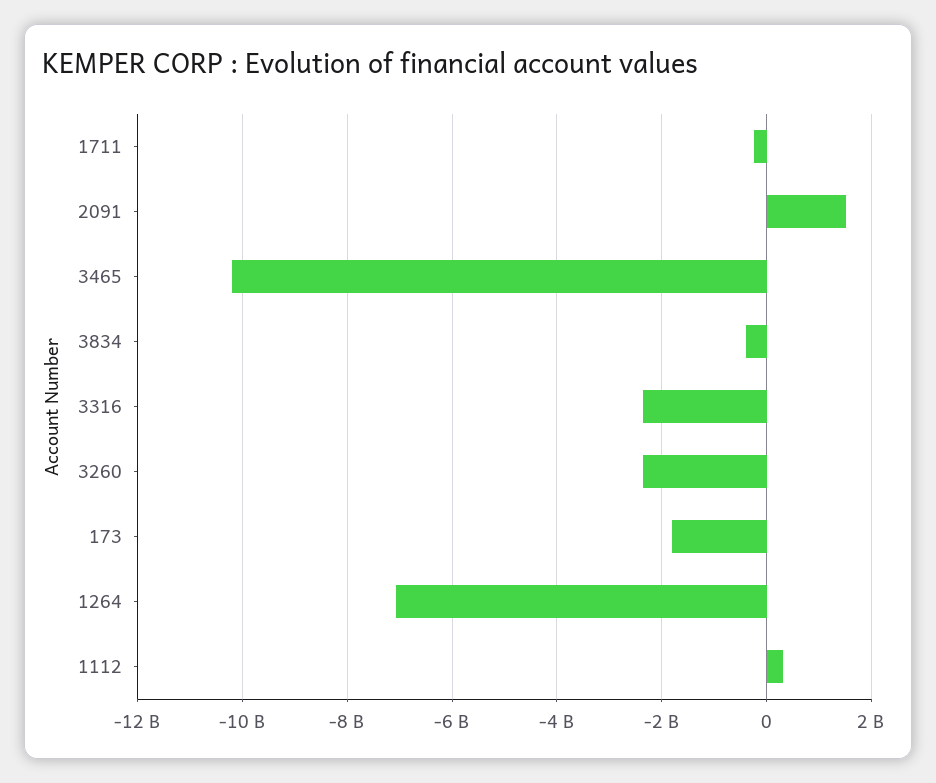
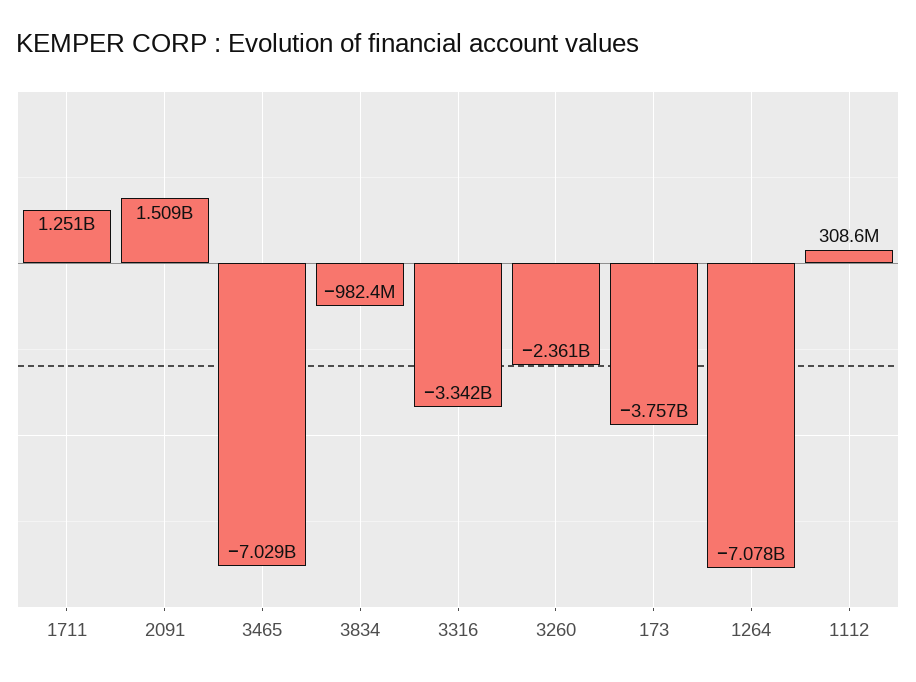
  {
-   "1711": -200000000,
+   "1711": 1251000000,
    "2091": 1509000000,
-   "3465": -10200000000,
+   "3465": -7029000000,
-   "3834": -400000000,
+   "3834": -982400000,
-   "3316": -2400000000,
+   "3316": -3342000000,
    "3260": -2361000000,
-   "173": -1800000000,
+   "173": -3757000000,
    "1264": -7078000000,
    "1112": 308600000
  }

